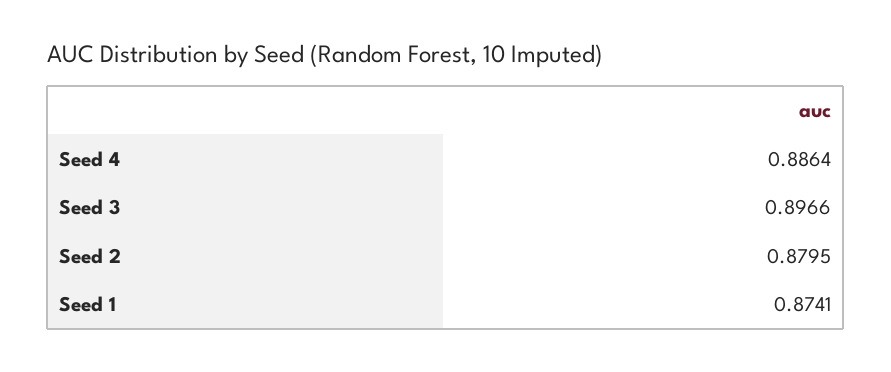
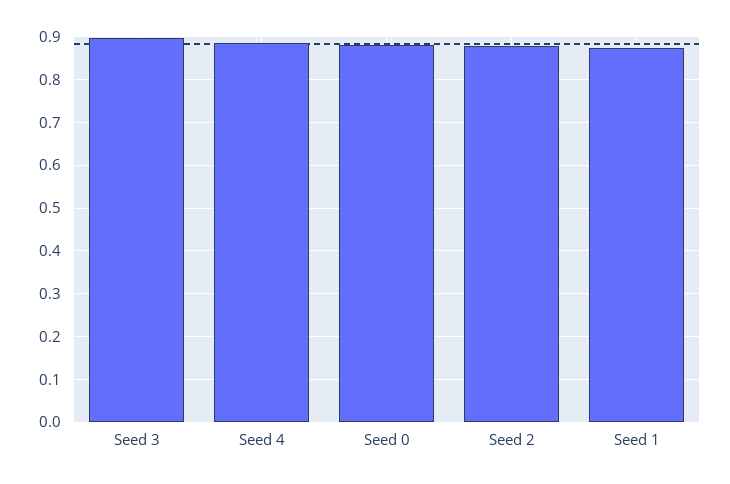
  {
    "Seed 4": 0.8864,
    "Seed 3": 0.8966,
    "Seed 2": 0.8795,
-   "Seed 1": 0.8741
+   "Seed 1": 0.8741,
+   "Seed 0": 0.88
  }

